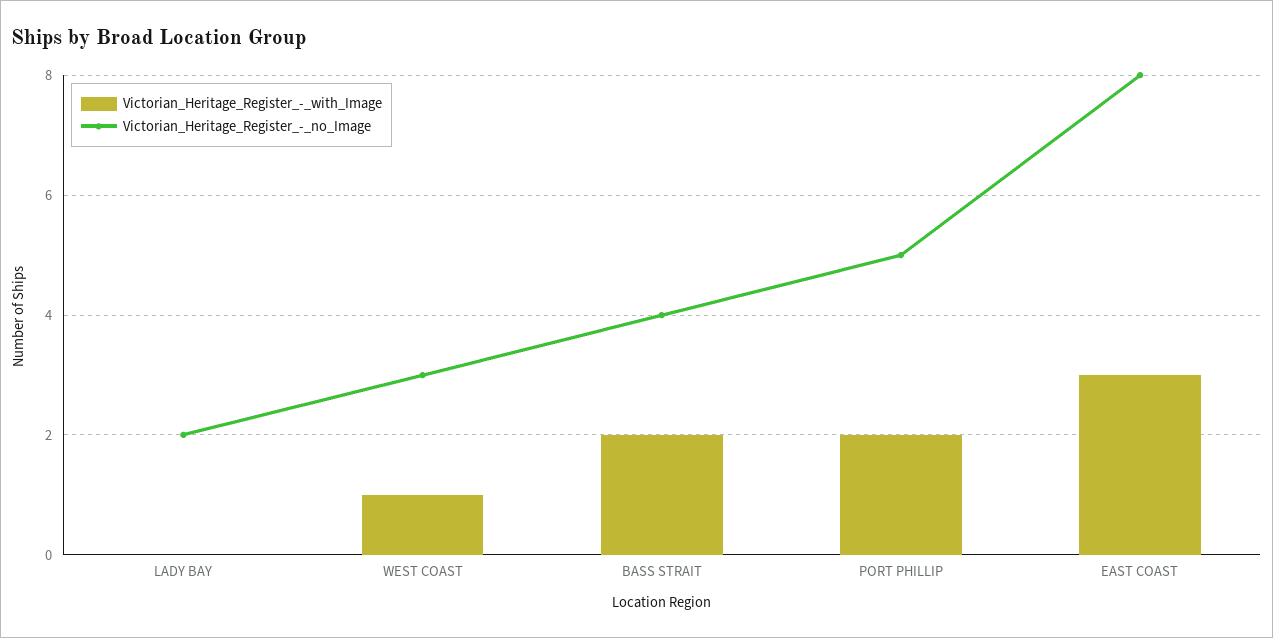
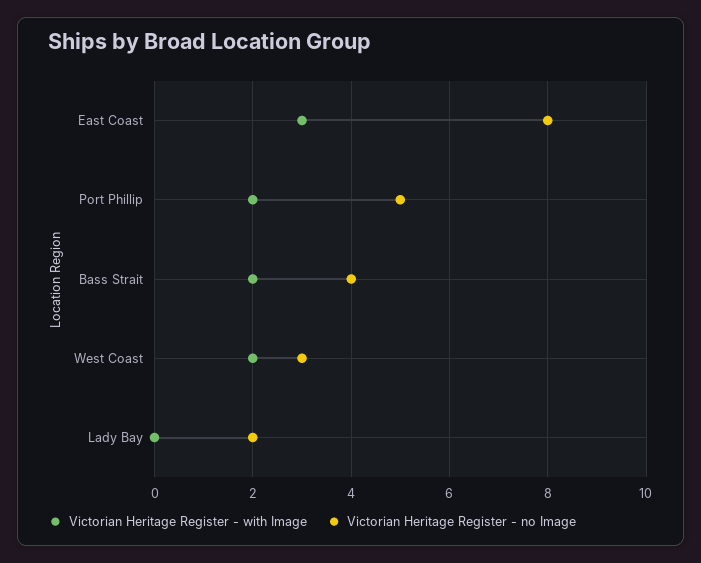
  {
    "Victorian_Heritage_Register_-_with_Image": {
      "LADY BAY": 0,
-     "WEST COAST": 1,
+     "WEST COAST": 2,
      "BASS STRAIT": 2,
      "PORT PHILLIP": 2,
      "EAST COAST": 3
    },
    "Victorian_Heritage_Register_-_no_Image": {
      "LADY BAY": 2,
      "WEST COAST": 3,
      "BASS STRAIT": 4,
      "PORT PHILLIP": 5,
      "EAST COAST": 8
    }
  }

